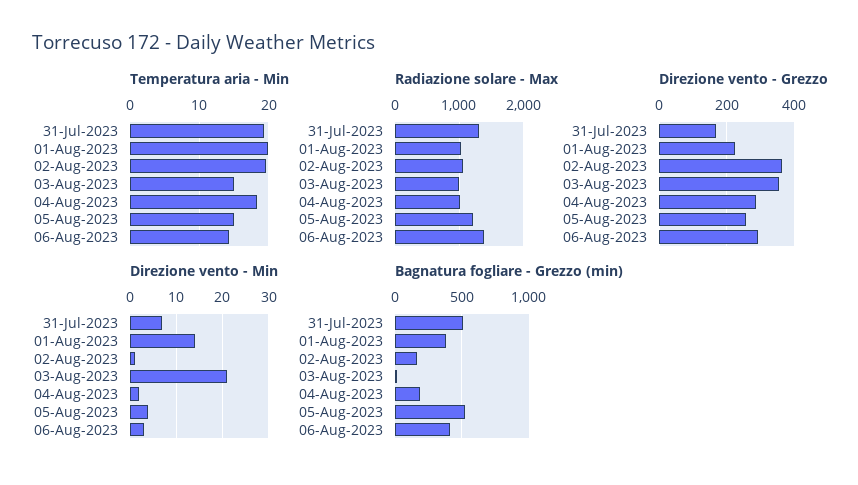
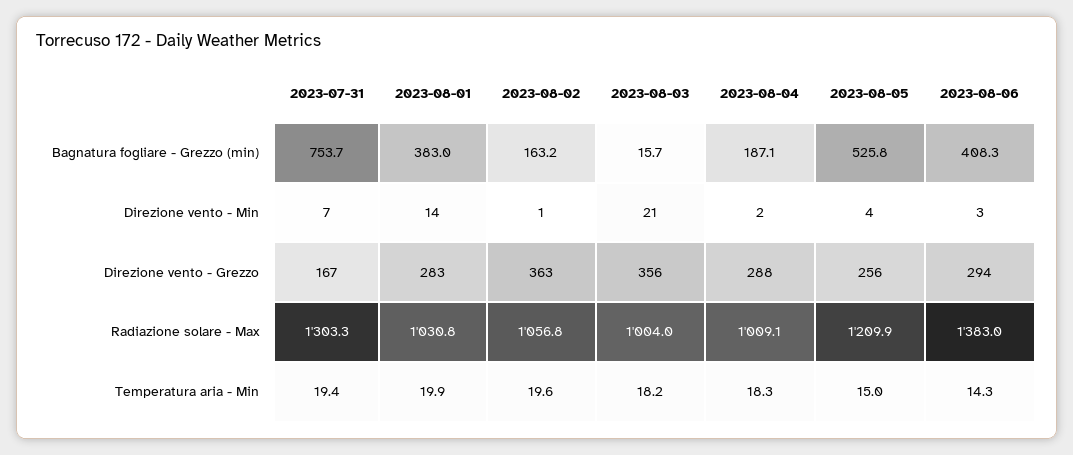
  {
    "Temperatura aria - Min": {
      "31-Jul-2023": 19.4,
      "01-Aug-2023": 19.9,
      "02-Aug-2023": 19.6,
-     "03-Aug-2023": 15,
+     "03-Aug-2023": 18.2,
      "04-Aug-2023": 18.3,
      "05-Aug-2023": 15,
      "06-Aug-2023": 14.3
    },
    "Radiazione solare - Max": {
      "31-Jul-2023": 1303.3,
      "01-Aug-2023": 1030.8,
      "02-Aug-2023": 1056.8,
      "03-Aug-2023": 1004,
      "04-Aug-2023": 1009.1,
      "05-Aug-2023": 1209.9,
      "06-Aug-2023": 1383
    },
    "Direzione vento - Grezzo": {
      "31-Jul-2023": 167,
-     "01-Aug-2023": 220,
+     "01-Aug-2023": 283,
      "02-Aug-2023": 363,
      "03-Aug-2023": 356,
      "04-Aug-2023": 288,
      "05-Aug-2023": 256,
      "06-Aug-2023": 294
    },
    "Direzione vento - Min": {
      "31-Jul-2023": 7,
      "01-Aug-2023": 14,
      "02-Aug-2023": 1,
      "03-Aug-2023": 21,
      "04-Aug-2023": 2,
      "05-Aug-2023": 4,
      "06-Aug-2023": 3
    },
    "Bagnatura fogliare - Grezzo (min)": {
-     "31-Jul-2023": 500,
+     "31-Jul-2023": 753.7,
      "01-Aug-2023": 383,
      "02-Aug-2023": 163.2,
      "03-Aug-2023": 15.7,
      "04-Aug-2023": 187.1,
      "05-Aug-2023": 525.8,
      "06-Aug-2023": 408.3
    }
  }

